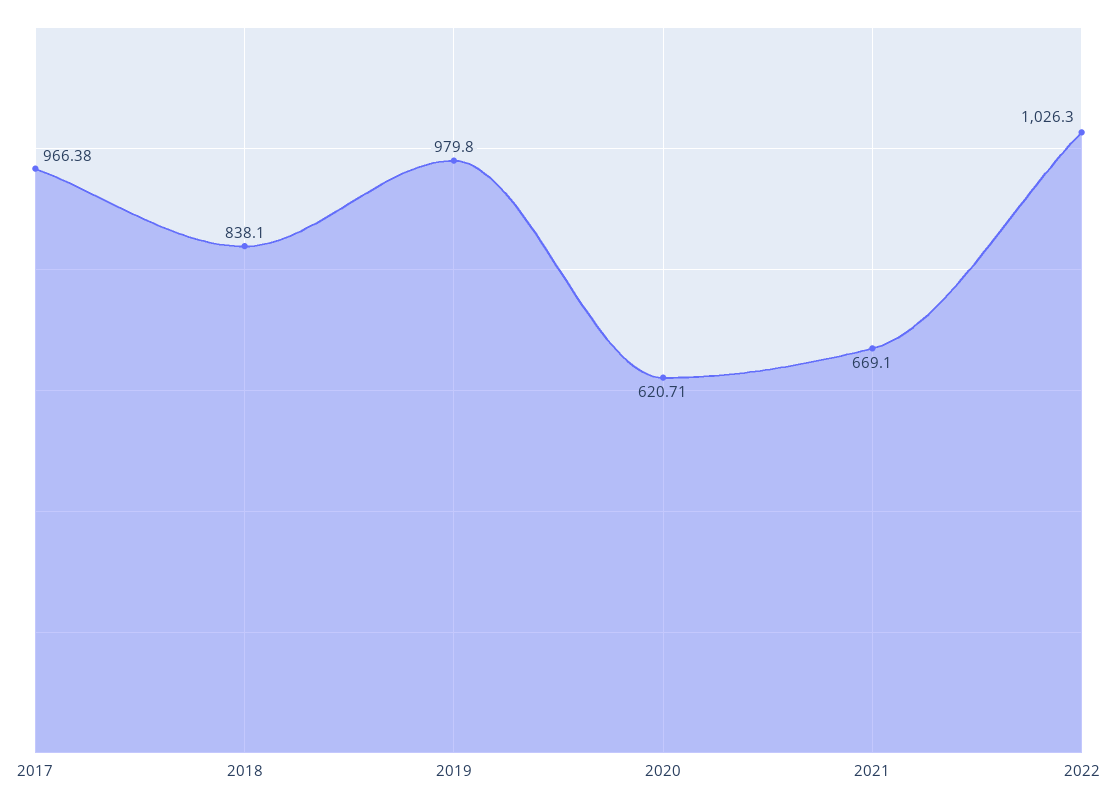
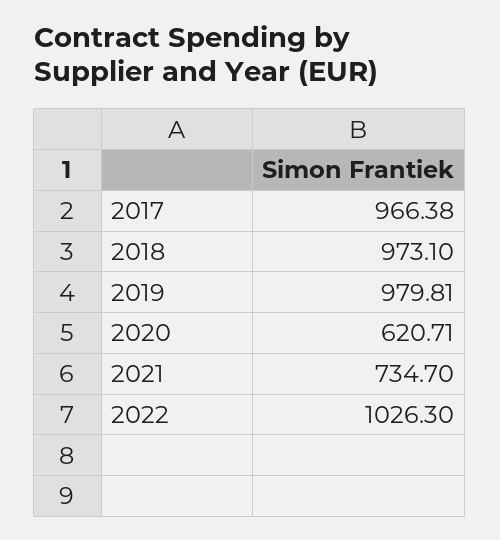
  {
    "2017": 966.38,
-   "2018": 838.1,
+   "2018": 973.1,
-   "2019": 979.8,
+   "2019": 979.81,
    "2020": 620.71,
-   "2021": 669.1,
+   "2021": 734.7,
    "2022": 1026.3
  }

